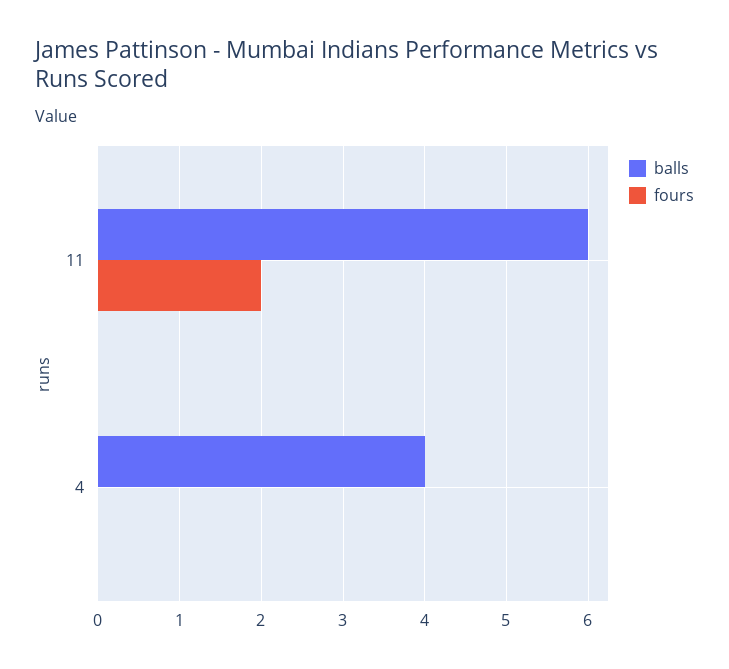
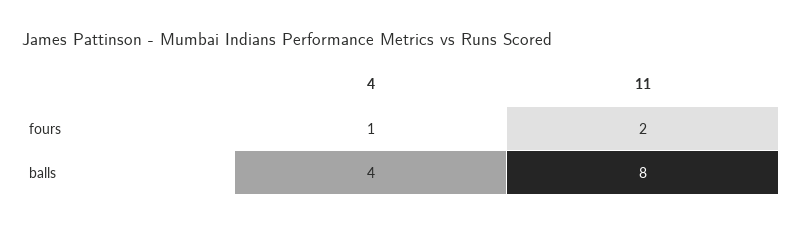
  {
    "balls": {
-     "11": 6,
+     "11": 8,
      "4": 4
    },
    "fours": {
      "11": 2,
-     "4": 0
+     "4": 1
    }
  }

